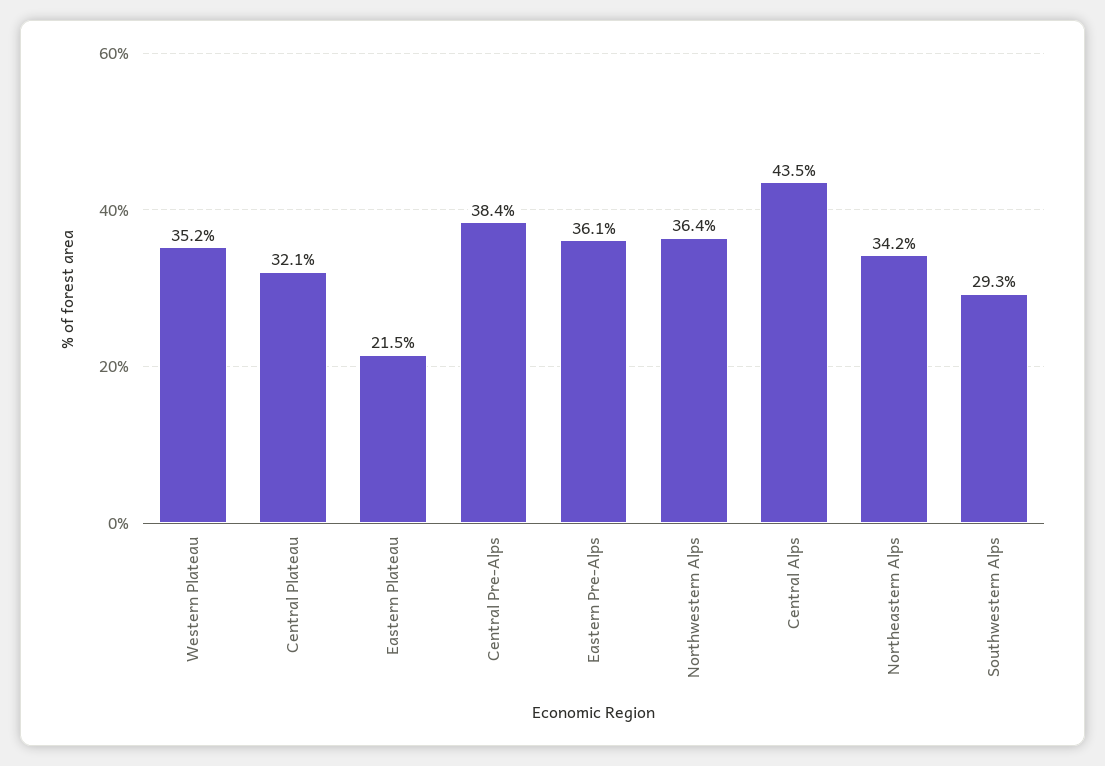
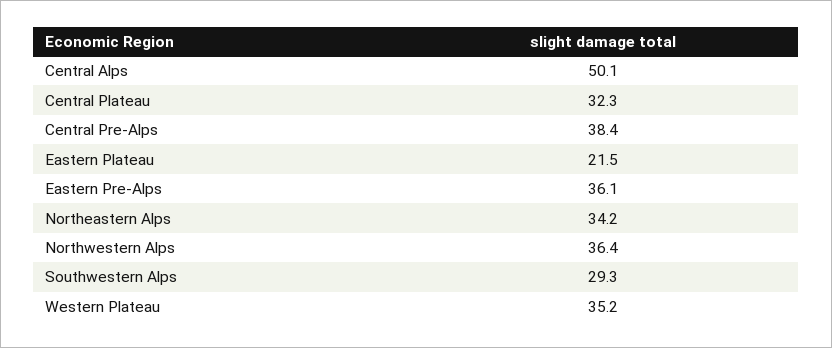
  {
    "Western Plateau": 35.2,
-   "Central Plateau": 32.1,
+   "Central Plateau": 32.3,
    "Eastern Plateau": 21.5,
    "Central Pre-Alps": 38.4,
    "Eastern Pre-Alps": 36.1,
    "Northwestern Alps": 36.4,
-   "Central Alps": 43.5,
+   "Central Alps": 50.1,
    "Northeastern Alps": 34.2,
    "Southwestern Alps": 29.3
  }

